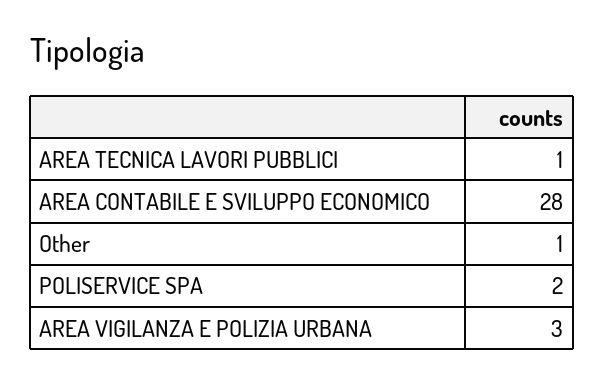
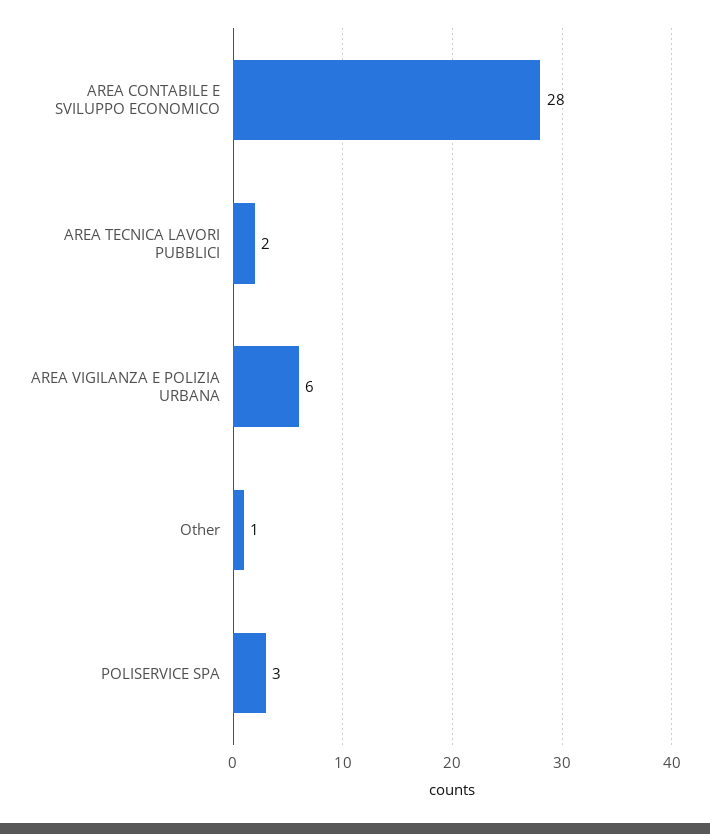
  {
-   "AREA TECNICA LAVORI PUBBLICI": 1,
+   "AREA TECNICA LAVORI PUBBLICI": 2,
    "AREA CONTABILE E SVILUPPO ECONOMICO": 28,
    "Other": 1,
-   "POLISERVICE SPA": 2,
+   "POLISERVICE SPA": 3,
-   "AREA VIGILANZA E POLIZIA URBANA": 3
+   "AREA VIGILANZA E POLIZIA URBANA": 6
  }

